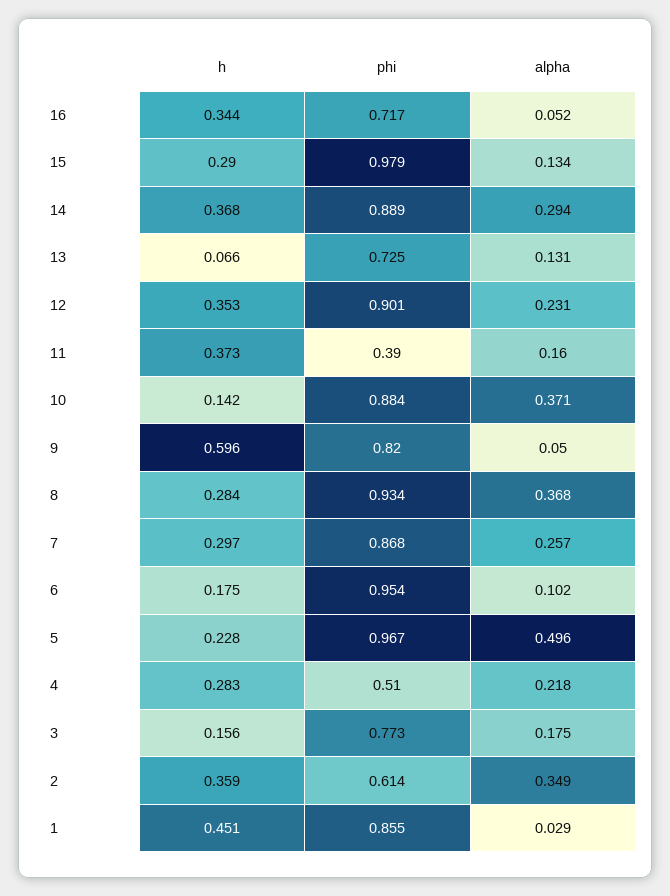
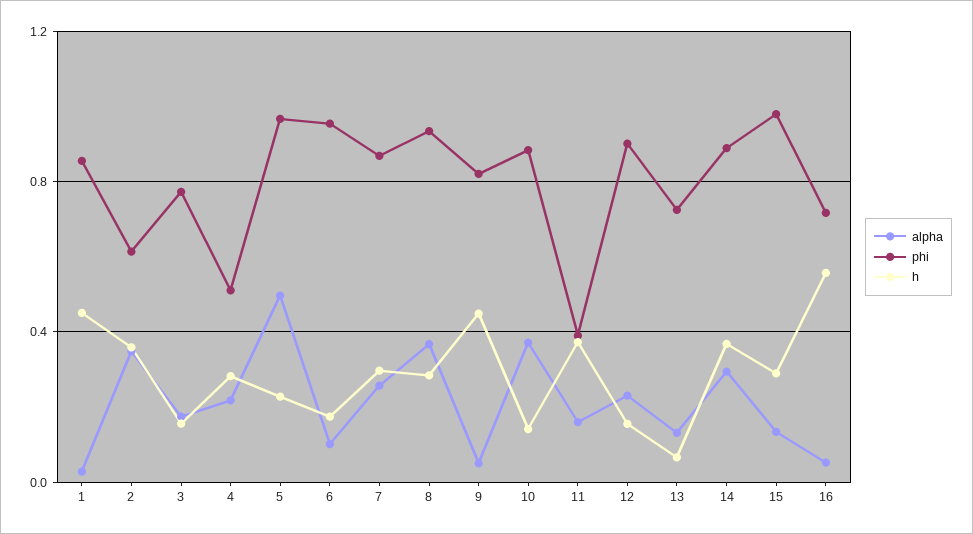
  {
    "h": {
-     "16": 0.344,
+     "16": 0.55,
      "15": 0.29,
      "14": 0.368,
      "13": 0.066,
-     "12": 0.353,
+     "12": 0.15,
      "11": 0.373,
      "10": 0.142,
-     "9": 0.596,
+     "9": 0.45,
      "8": 0.284,
      "7": 0.297,
      "6": 0.175,
      "5": 0.228,
      "4": 0.283,
      "3": 0.156,
      "2": 0.359,
      "1": 0.451
    },
    "phi": {
      "16": 0.717,
      "15": 0.979,
      "14": 0.889,
      "13": 0.725,
      "12": 0.901,
      "11": 0.39,
      "10": 0.884,
      "9": 0.82,
      "8": 0.934,
      "7": 0.868,
      "6": 0.954,
      "5": 0.967,
      "4": 0.51,
      "3": 0.773,
      "2": 0.614,
      "1": 0.855
    },
    "alpha": {
      "16": 0.052,
      "15": 0.134,
      "14": 0.294,
      "13": 0.131,
      "12": 0.231,
      "11": 0.16,
      "10": 0.371,
      "9": 0.05,
      "8": 0.368,
      "7": 0.257,
      "6": 0.102,
      "5": 0.496,
      "4": 0.218,
      "3": 0.175,
      "2": 0.349,
      "1": 0.029
    }
  }

